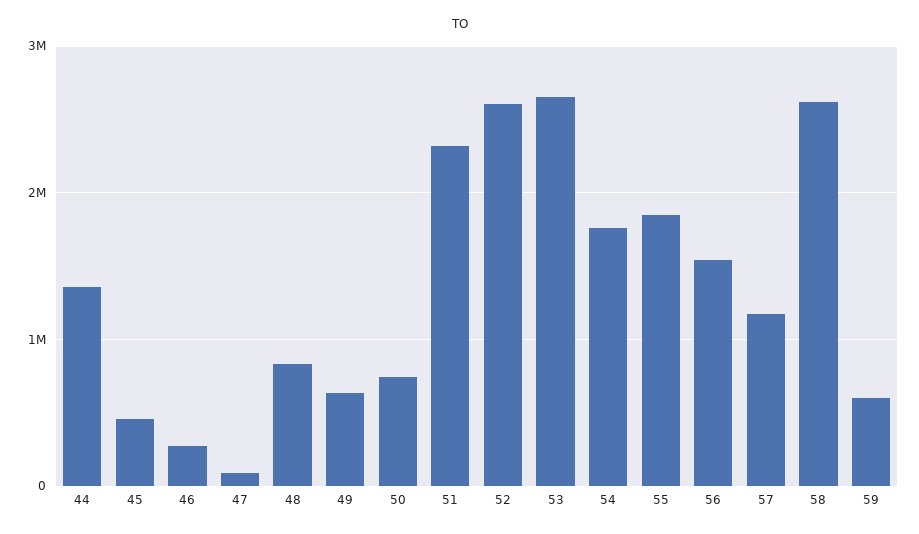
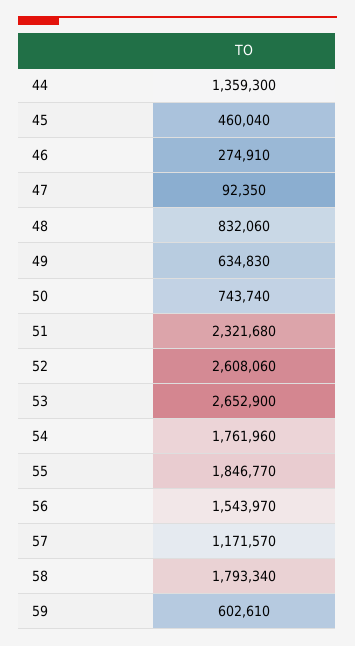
  {
    "44": 1359300,
    "45": 460040,
    "46": 274910,
    "47": 92350,
    "48": 832060,
    "49": 634830,
    "50": 743740,
    "51": 2321680,
    "52": 2608060,
    "53": 2652900,
    "54": 1761960,
    "55": 1846770,
    "56": 1543970,
    "57": 1171570,
-   "58": 2600000,
+   "58": 1793340,
    "59": 602610
  }

